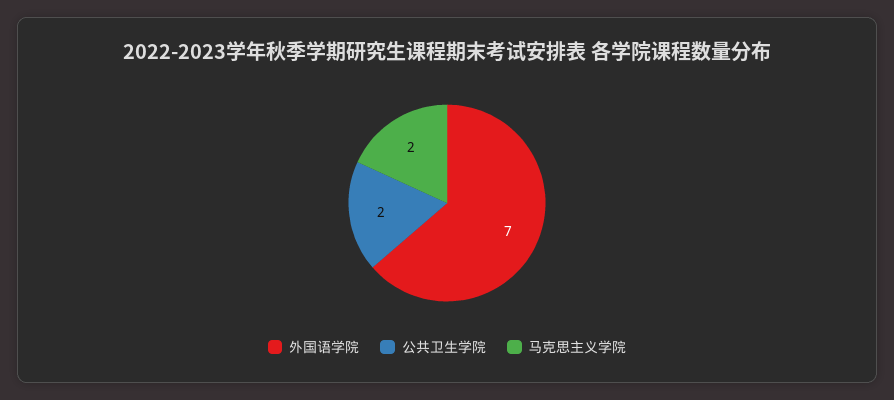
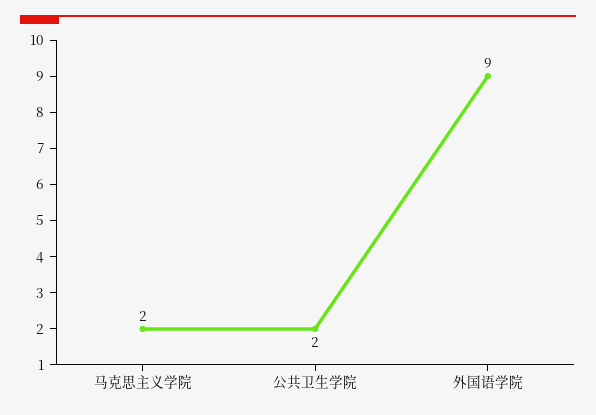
  {
-   "外国语学院": 7,
+   "外国语学院": 9,
    "公共卫生学院": 2,
    "马克思主义学院": 2
  }

